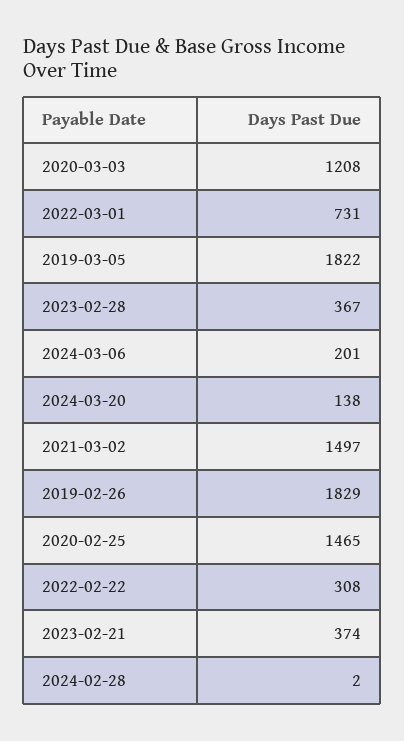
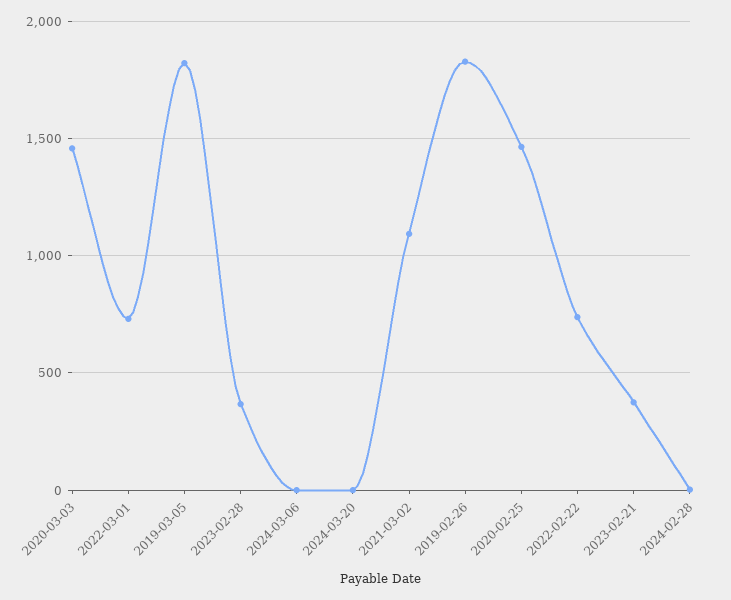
  {
-   "2020-03-03": 1208,
+   "2020-03-03": 1450,
    "2022-03-01": 731,
    "2019-03-05": 1822,
    "2023-02-28": 367,
-   "2024-03-06": 201,
+   "2024-03-06": 0,
-   "2024-03-20": 138,
+   "2024-03-20": 0,
-   "2021-03-02": 1497,
+   "2021-03-02": 1100,
    "2019-02-26": 1829,
    "2020-02-25": 1465,
-   "2022-02-22": 308,
+   "2022-02-22": 750,
    "2023-02-21": 374,
    "2024-02-28": 2
  }

